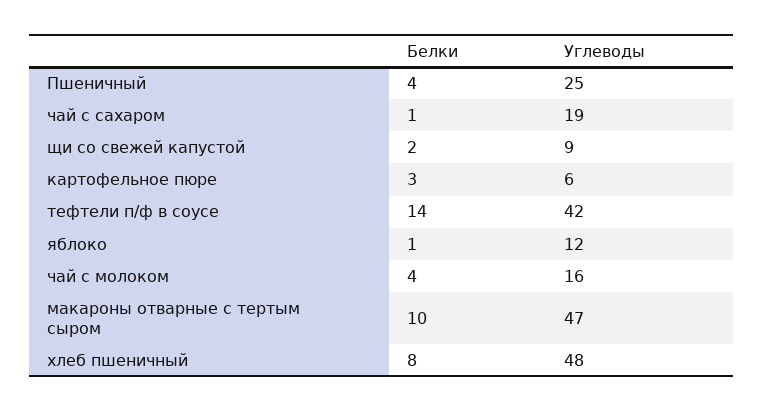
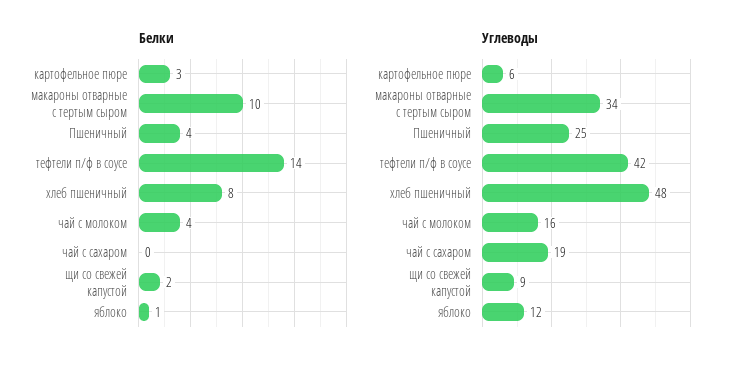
  {
    "Белки": {
      "Пшеничный": 4,
-     "чай с сахаром": 1,
+     "чай с сахаром": 0,
      "щи со свежей капустой": 2,
      "картофельное пюре": 3,
      "тефтели п/ф в соусе": 14,
      "яблоко": 1,
      "чай с молоком": 4,
      "макароны отварные с тертым сыром": 10,
      "хлеб пшеничный": 8
    },
    "Углеводы": {
      "Пшеничный": 25,
      "чай с сахаром": 19,
      "щи со свежей капустой": 9,
      "картофельное пюре": 6,
      "тефтели п/ф в соусе": 42,
      "яблоко": 12,
      "чай с молоком": 16,
-     "макароны отварные с тертым сыром": 47,
+     "макароны отварные с тертым сыром": 34,
      "хлеб пшеничный": 48
    }
  }

